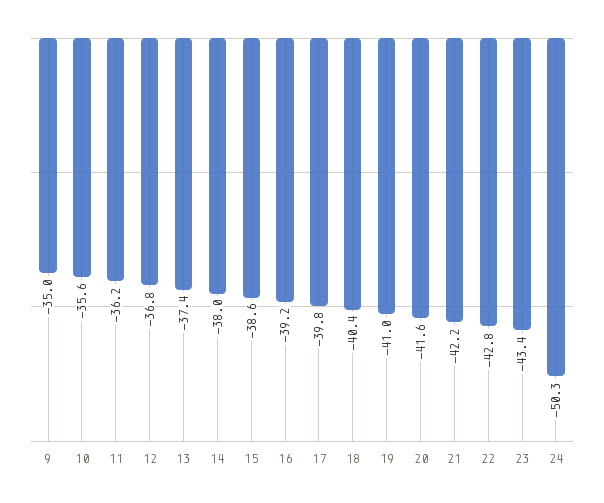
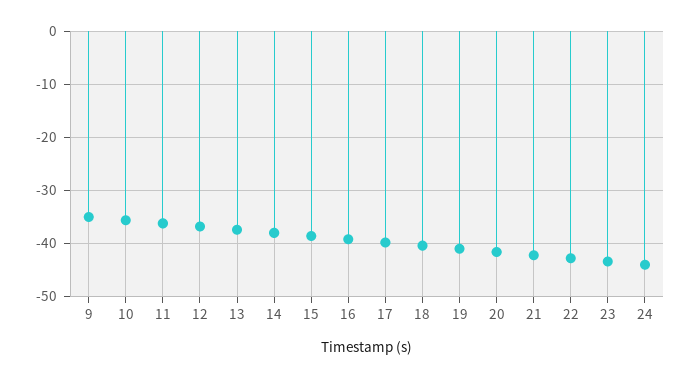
  {
    "9": -35,
    "10": -35.6,
    "11": -36.2,
    "12": -36.8,
    "13": -37.4,
    "14": -38,
    "15": -38.6,
    "16": -39.2,
    "17": -39.8,
    "18": -40.4,
    "19": -41,
    "20": -41.6,
    "21": -42.2,
    "22": -42.8,
    "23": -43.4,
-   "24": -50.3
+   "24": -44
  }

